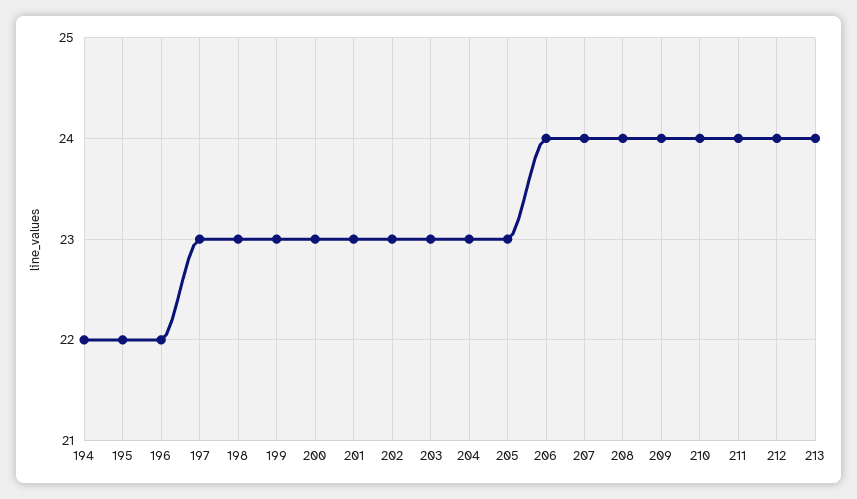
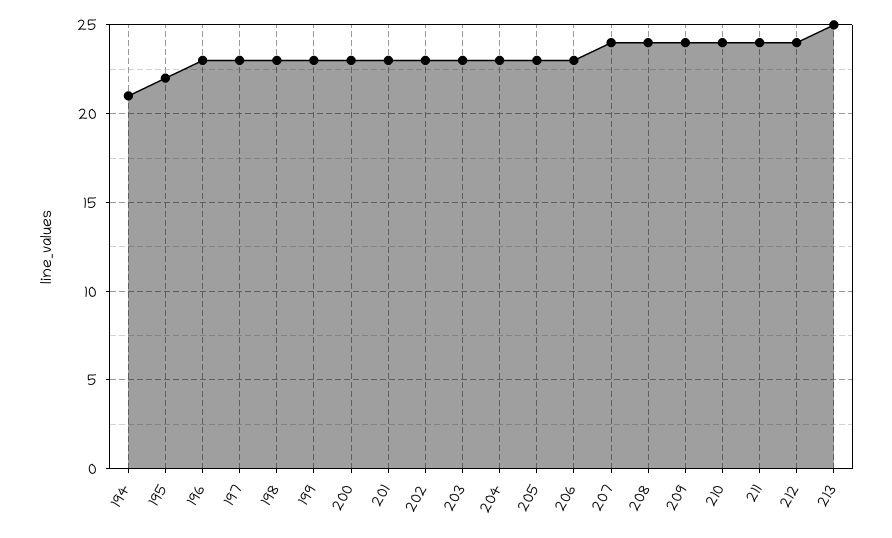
  {
-   "194": 22,
+   "194": 21,
    "195": 22,
-   "196": 22,
+   "196": 23,
    "197": 23,
    "198": 23,
    "199": 23,
    "200": 23,
    "201": 23,
    "202": 23,
    "203": 23,
    "204": 23,
    "205": 23,
-   "206": 24,
+   "206": 23,
    "207": 24,
    "208": 24,
    "209": 24,
    "210": 24,
    "211": 24,
    "212": 24,
-   "213": 24
+   "213": 25
  }

